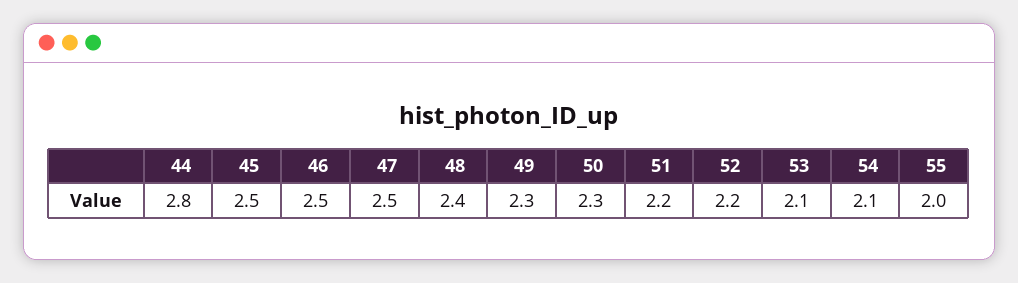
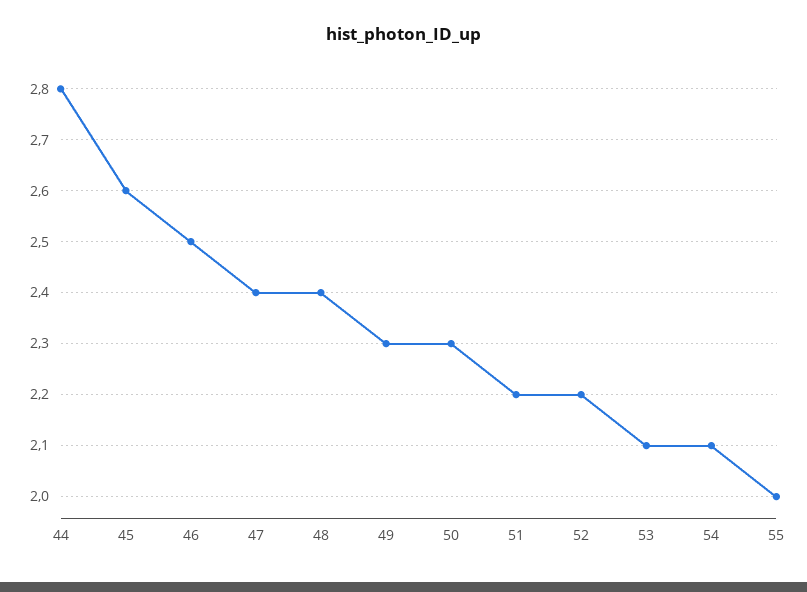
  {
    "44": 2.8,
-   "45": 2.5,
+   "45": 2.6,
    "46": 2.5,
-   "47": 2.5,
+   "47": 2.4,
    "48": 2.4,
    "49": 2.3,
    "50": 2.3,
    "51": 2.2,
    "52": 2.2,
    "53": 2.1,
    "54": 2.1,
    "55": 2
  }

